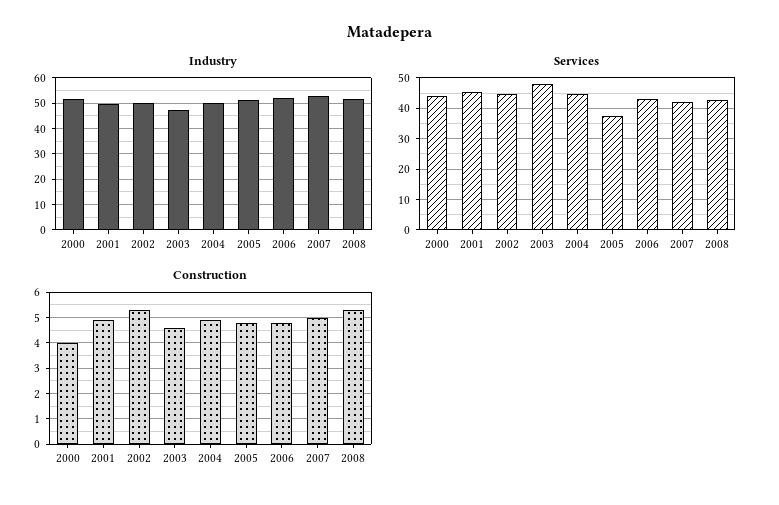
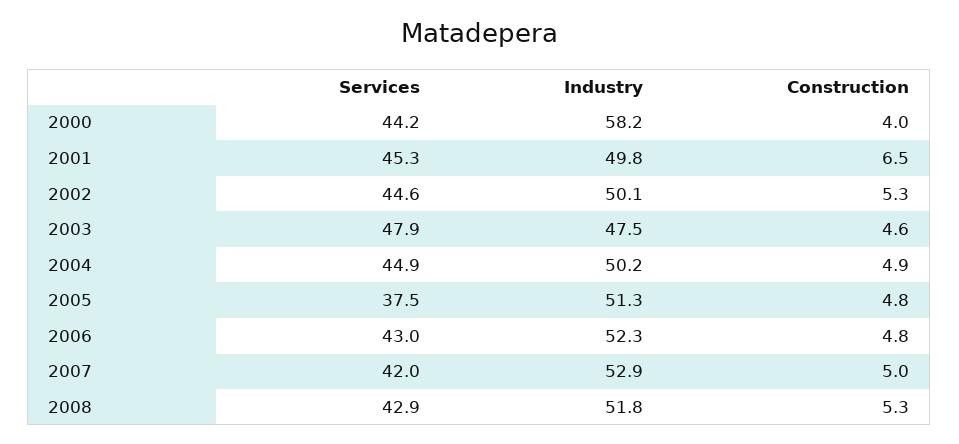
  {
    "Industry": {
-     "2000": 52.5,
+     "2000": 58.2,
      "2001": 49.8,
      "2002": 50.1,
      "2003": 47.5,
      "2004": 50.2,
      "2005": 51.3,
      "2006": 52.3,
      "2007": 52.9,
      "2008": 51.8
    },
    "Services": {
      "2000": 44.2,
      "2001": 45.3,
      "2002": 44.6,
      "2003": 47.9,
      "2004": 44.9,
      "2005": 37.5,
      "2006": 43,
      "2007": 42,
      "2008": 42.9
    },
    "Construction": {
      "2000": 4,
-     "2001": 5,
+     "2001": 6.5,
      "2002": 5.3,
      "2003": 4.6,
      "2004": 4.9,
      "2005": 4.8,
      "2006": 4.8,
      "2007": 5,
      "2008": 5.3
    }
  }

